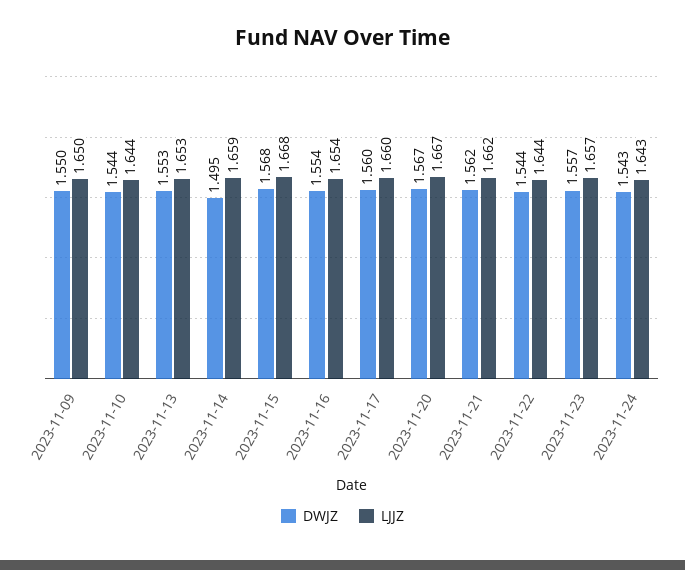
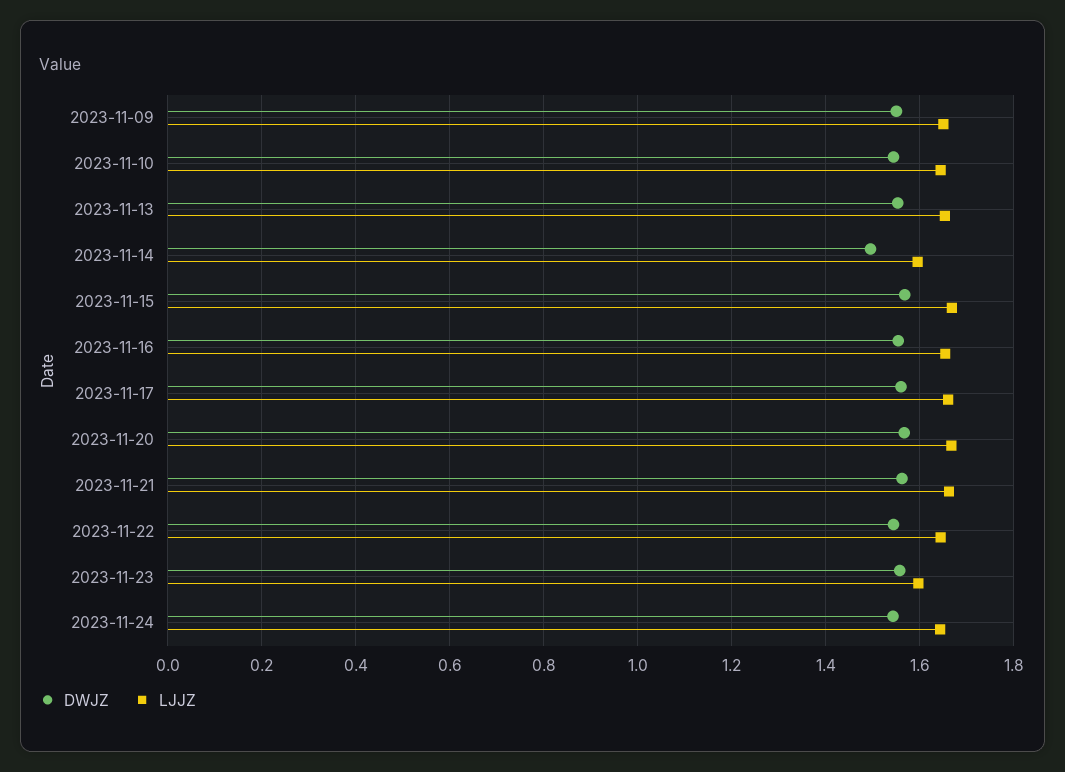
  {
    "DWJZ": {
      "2023-11-09": 1.55,
      "2023-11-10": 1.544,
      "2023-11-13": 1.553,
      "2023-11-14": 1.495,
      "2023-11-15": 1.568,
      "2023-11-16": 1.554,
      "2023-11-17": 1.56,
      "2023-11-20": 1.567,
      "2023-11-21": 1.562,
      "2023-11-22": 1.544,
      "2023-11-23": 1.557,
      "2023-11-24": 1.543
    },
    "LJJZ": {
      "2023-11-09": 1.65,
      "2023-11-10": 1.644,
      "2023-11-13": 1.653,
-     "2023-11-14": 1.659,
+     "2023-11-14": 1.6,
      "2023-11-15": 1.668,
      "2023-11-16": 1.654,
      "2023-11-17": 1.66,
      "2023-11-20": 1.667,
      "2023-11-21": 1.662,
      "2023-11-22": 1.644,
-     "2023-11-23": 1.657,
+     "2023-11-23": 1.6,
      "2023-11-24": 1.643
    }
  }

